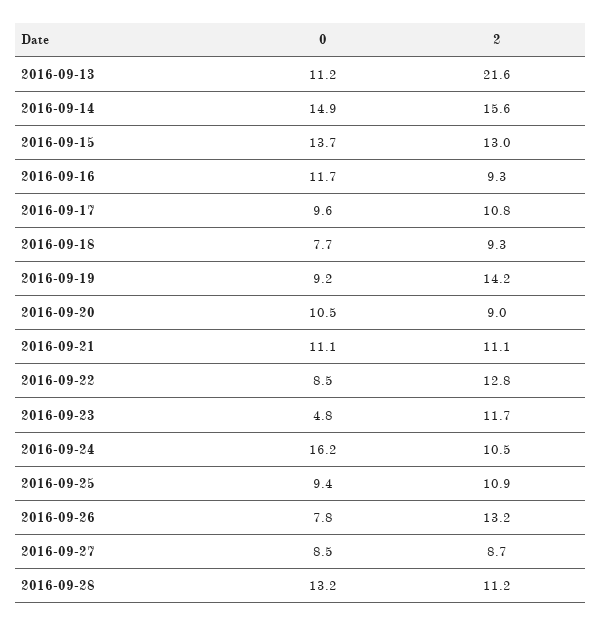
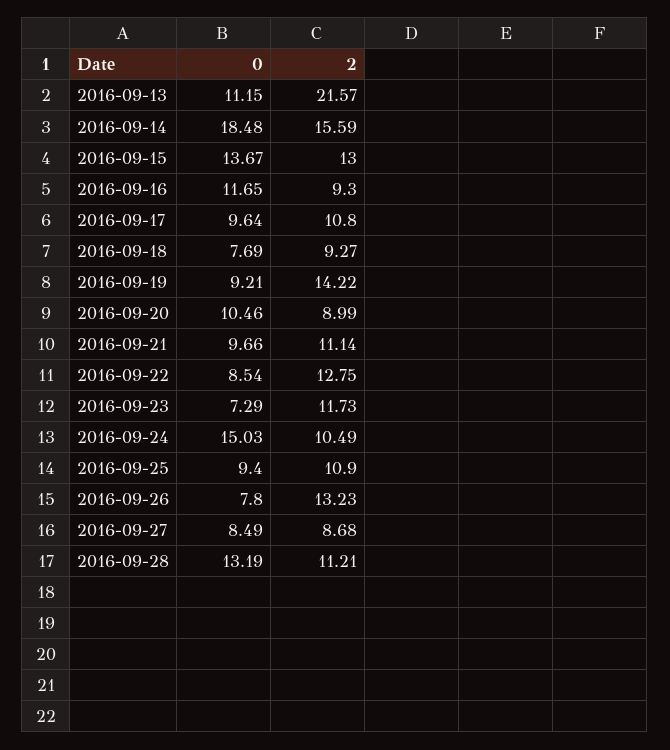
  {
    "0": {
      "2016-09-13": 11.15,
-     "2016-09-14": 14.9,
+     "2016-09-14": 18.48,
      "2016-09-15": 13.67,
      "2016-09-16": 11.65,
      "2016-09-17": 9.64,
      "2016-09-18": 7.69,
      "2016-09-19": 9.21,
      "2016-09-20": 10.46,
-     "2016-09-21": 11.1,
+     "2016-09-21": 9.66,
      "2016-09-22": 8.54,
-     "2016-09-23": 4.8,
+     "2016-09-23": 7.29,
-     "2016-09-24": 16.2,
+     "2016-09-24": 15.03,
      "2016-09-25": 9.4,
      "2016-09-26": 7.8,
      "2016-09-27": 8.49,
      "2016-09-28": 13.19
    },
    "2": {
      "2016-09-13": 21.57,
      "2016-09-14": 15.59,
      "2016-09-15": 13,
      "2016-09-16": 9.3,
      "2016-09-17": 10.8,
      "2016-09-18": 9.27,
      "2016-09-19": 14.22,
      "2016-09-20": 8.99,
      "2016-09-21": 11.14,
      "2016-09-22": 12.75,
      "2016-09-23": 11.73,
      "2016-09-24": 10.49,
      "2016-09-25": 10.9,
      "2016-09-26": 13.23,
      "2016-09-27": 8.68,
      "2016-09-28": 11.21
    }
  }

